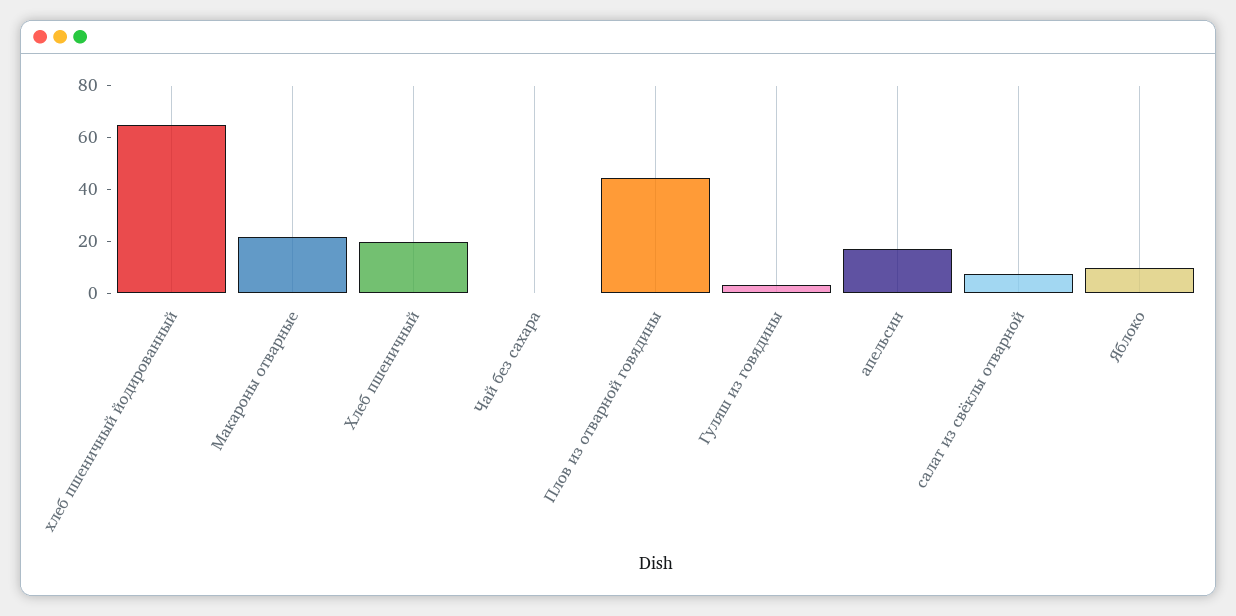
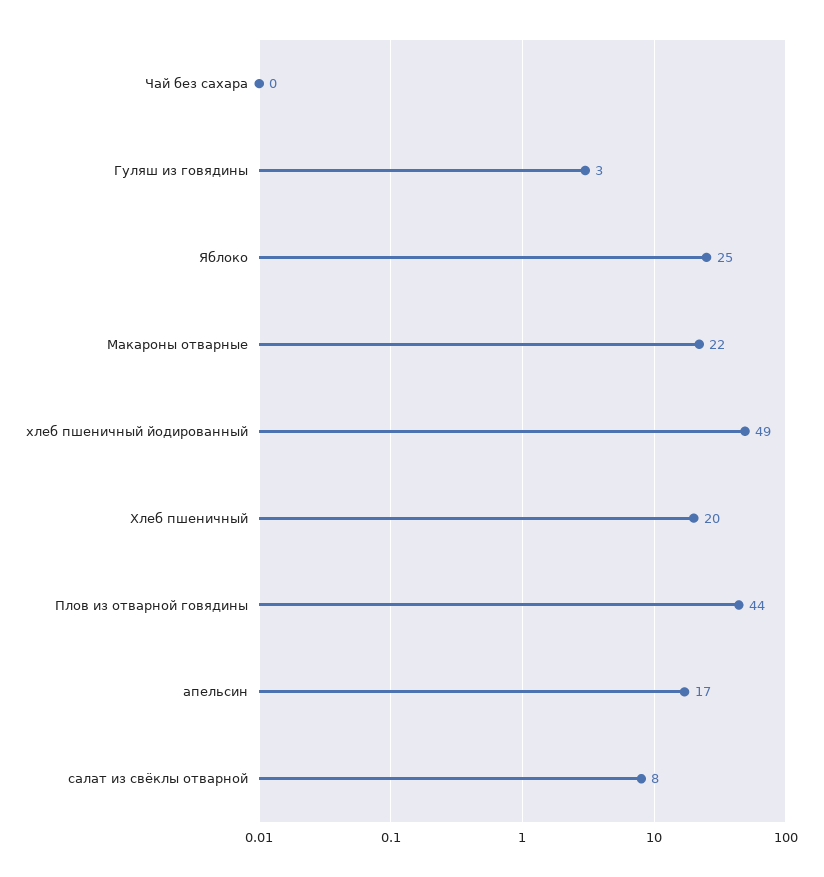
  {
-   "хлеб пшеничный йодированный": 65,
+   "хлеб пшеничный йодированный": 49,
    "Макароны отварные": 22,
    "Хлеб пшеничный": 20,
    "Чай без сахара": 0,
    "Плов из отварной говядины": 44,
    "Гуляш из говядины": 3,
    "апельсин": 17,
    "салат из свёклы отварной": 8,
-   "Яблоко": 10
+   "Яблоко": 25
  }

